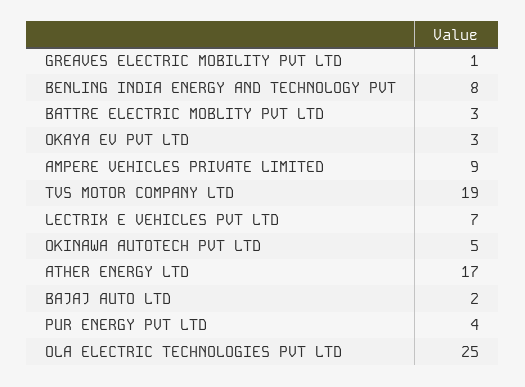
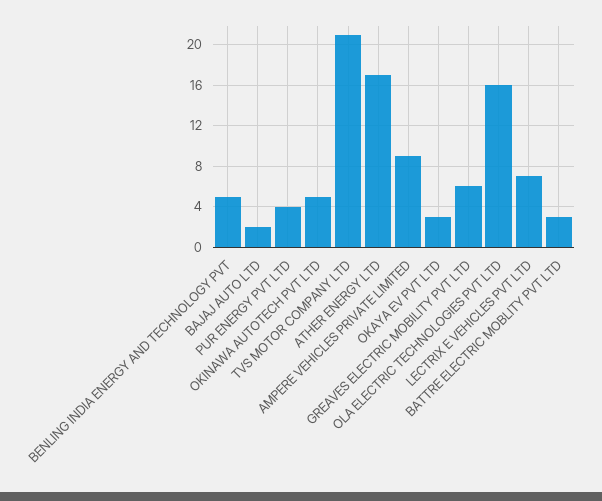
  {
-   "GREAVES ELECTRIC MOBILITY PVT LTD": 1,
+   "GREAVES ELECTRIC MOBILITY PVT LTD": 6,
-   "BENLING INDIA ENERGY AND TECHNOLOGY PVT": 8,
+   "BENLING INDIA ENERGY AND TECHNOLOGY PVT": 5,
    "BATTRE ELECTRIC MOBLITY PVT LTD": 3,
    "OKAYA EV PVT LTD": 3,
    "AMPERE VEHICLES PRIVATE LIMITED": 9,
-   "TVS MOTOR COMPANY LTD": 19,
+   "TVS MOTOR COMPANY LTD": 21,
    "LECTRIX E VEHICLES PVT LTD": 7,
    "OKINAWA AUTOTECH PVT LTD": 5,
    "ATHER ENERGY LTD": 17,
    "BAJAJ AUTO LTD": 2,
    "PUR ENERGY PVT LTD": 4,
-   "OLA ELECTRIC TECHNOLOGIES PVT LTD": 25
+   "OLA ELECTRIC TECHNOLOGIES PVT LTD": 16
  }

